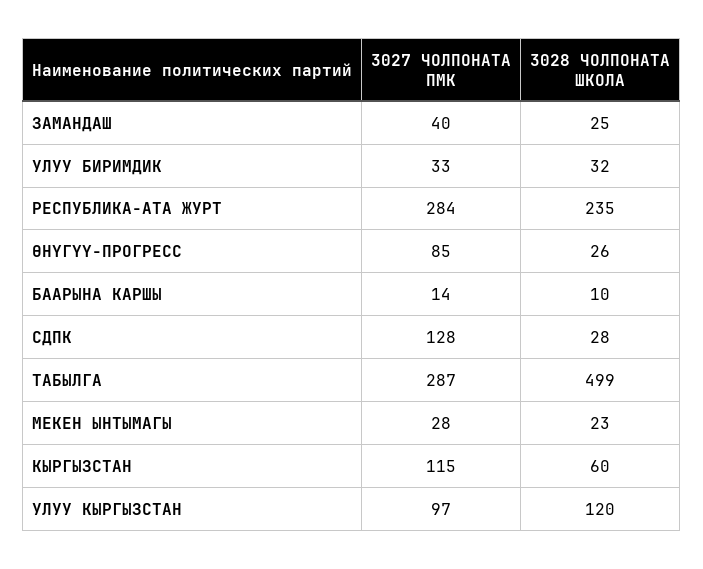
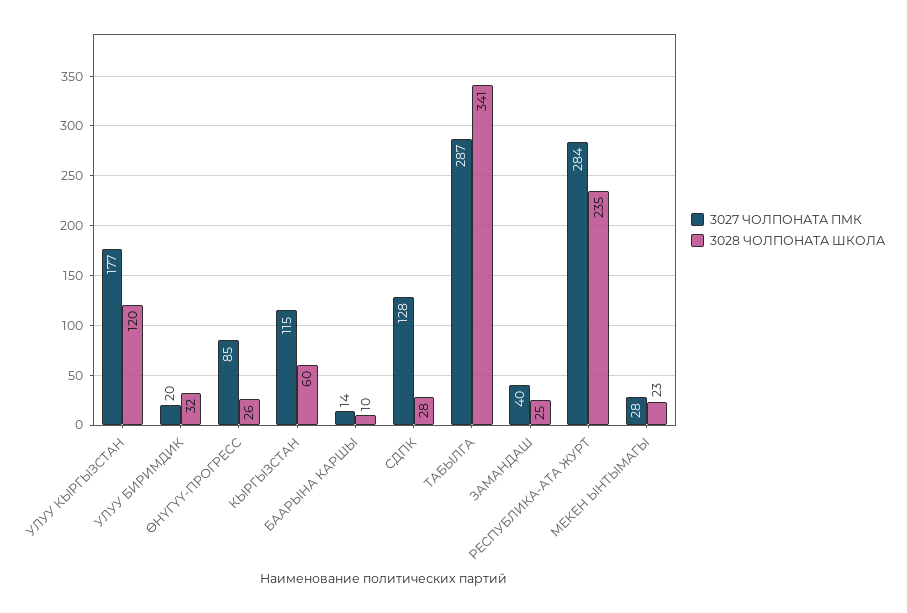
  {
    "3027 ЧОЛПОНАТА ПМК": {
      "ЗАМАНДАШ": 40,
-     "УЛУУ БИРИМДИК": 33,
+     "УЛУУ БИРИМДИК": 20,
      "РЕСПУБЛИКА-АТА ЖУРТ": 284,
      "ӨНҮГҮҮ-ПРОГРЕСС": 85,
      "БААРЫНА КАРШЫ": 14,
      "СДПК": 128,
      "ТАБЫЛГА": 287,
      "МЕКЕН ЫНТЫМАГЫ": 28,
      "КЫРГЫЗСТАН": 115,
-     "УЛУУ КЫРГЫЗСТАН": 97
+     "УЛУУ КЫРГЫЗСТАН": 177
    },
    "3028 ЧОЛПОНАТА ШКОЛА": {
      "ЗАМАНДАШ": 25,
      "УЛУУ БИРИМДИК": 32,
      "РЕСПУБЛИКА-АТА ЖУРТ": 235,
      "ӨНҮГҮҮ-ПРОГРЕСС": 26,
      "БААРЫНА КАРШЫ": 10,
      "СДПК": 28,
-     "ТАБЫЛГА": 499,
+     "ТАБЫЛГА": 341,
      "МЕКЕН ЫНТЫМАГЫ": 23,
      "КЫРГЫЗСТАН": 60,
      "УЛУУ КЫРГЫЗСТАН": 120
    }
  }

